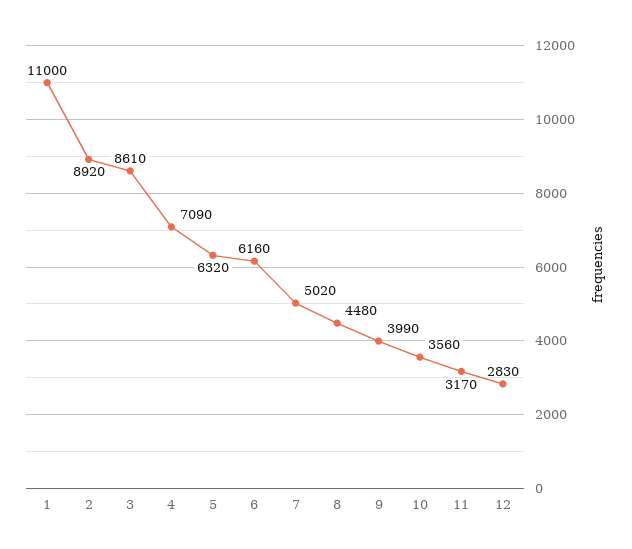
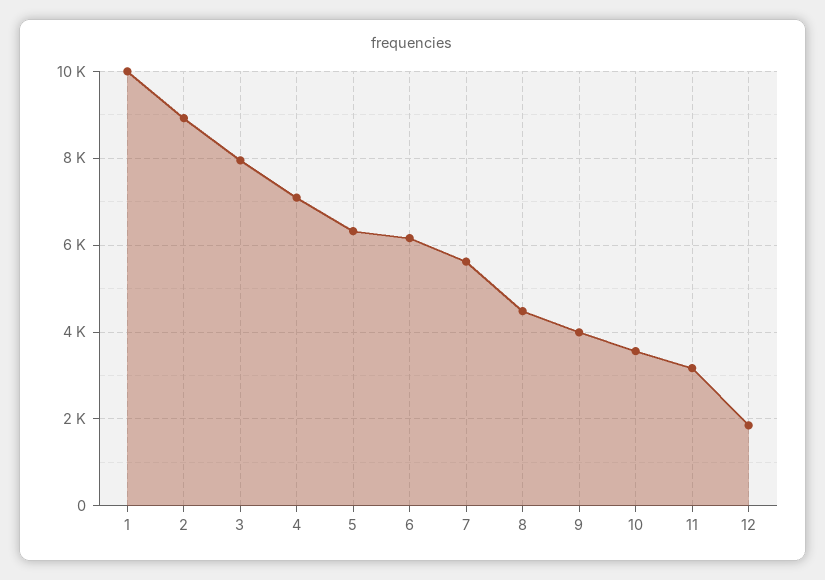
  {
-   "1": 11000,
+   "1": 10000,
    "2": 8920,
-   "3": 8610,
+   "3": 8000,
    "4": 7090,
    "5": 6320,
    "6": 6160,
-   "7": 5020,
+   "7": 5600,
    "8": 4480,
    "9": 3990,
    "10": 3560,
    "11": 3170,
-   "12": 2830
+   "12": 1800
  }

